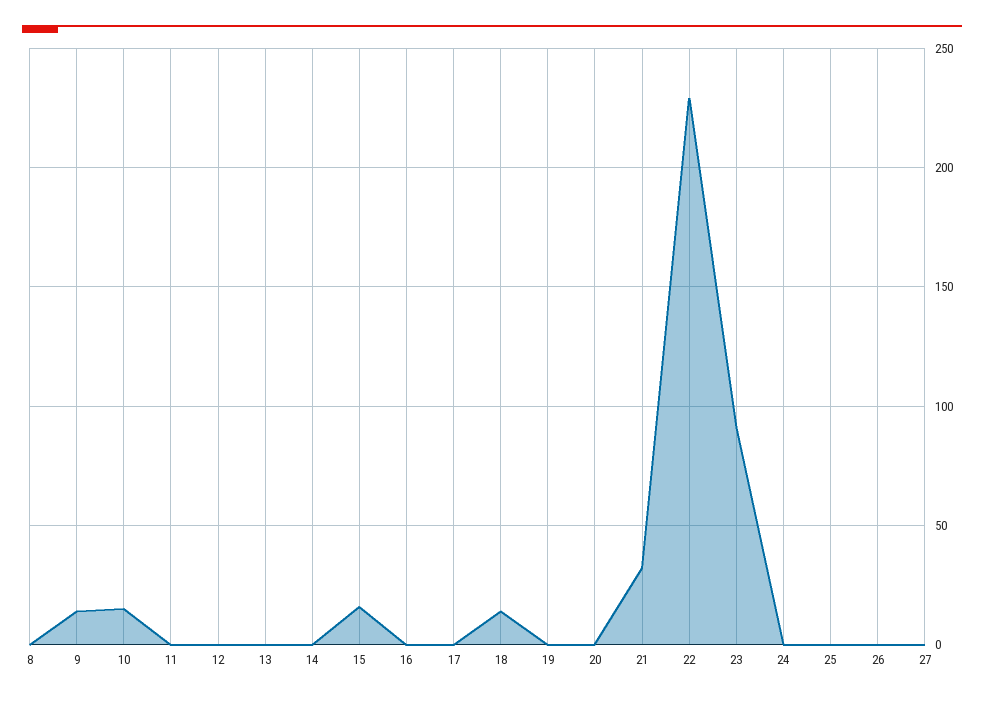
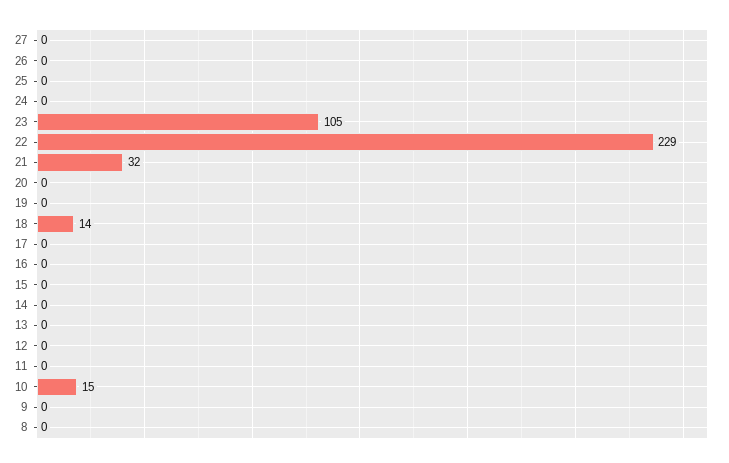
  {
    "8": 0,
-   "9": 15,
+   "9": 0,
    "10": 15,
    "11": 0,
    "12": 0,
    "13": 0,
    "14": 0,
-   "15": 15,
+   "15": 0,
    "16": 0,
    "17": 0,
    "18": 14,
    "19": 0,
    "20": 0,
    "21": 32,
    "22": 229,
-   "23": 90,
+   "23": 105,
    "24": 0,
    "25": 0,
    "26": 0,
    "27": 0
  }

